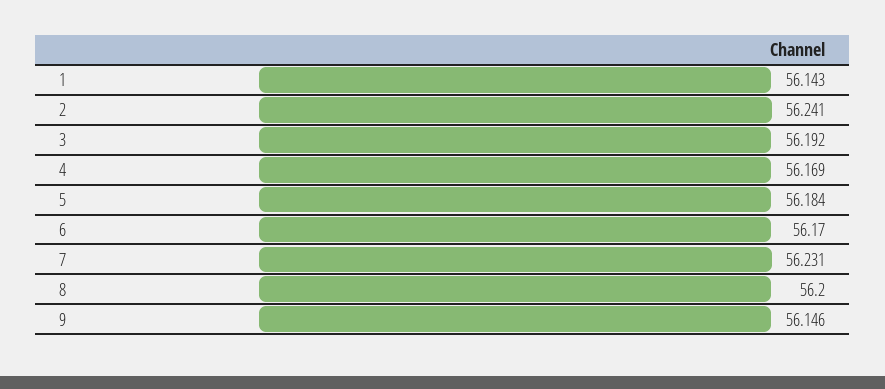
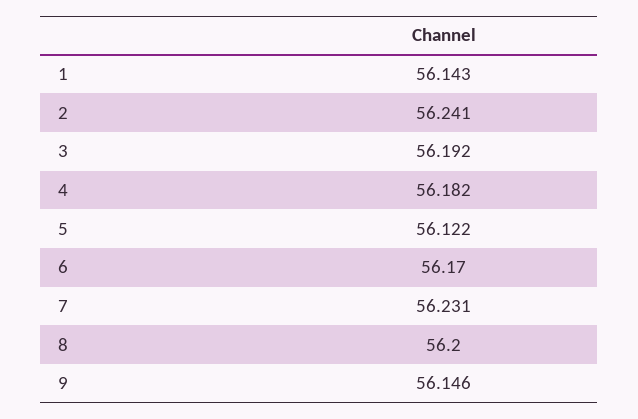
  {
    "1": 56.143,
    "2": 56.241,
    "3": 56.192,
-   "4": 56.169,
+   "4": 56.182,
-   "5": 56.184,
+   "5": 56.122,
    "6": 56.17,
    "7": 56.231,
    "8": 56.2,
    "9": 56.146
  }

